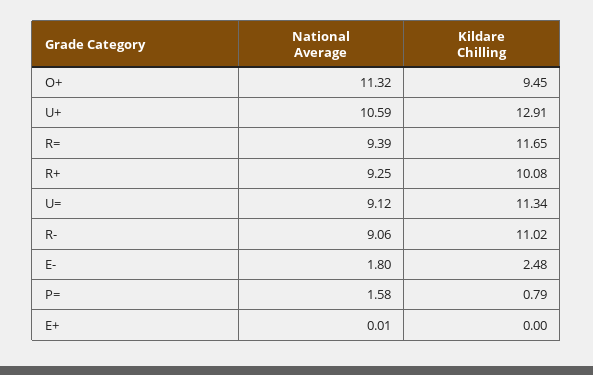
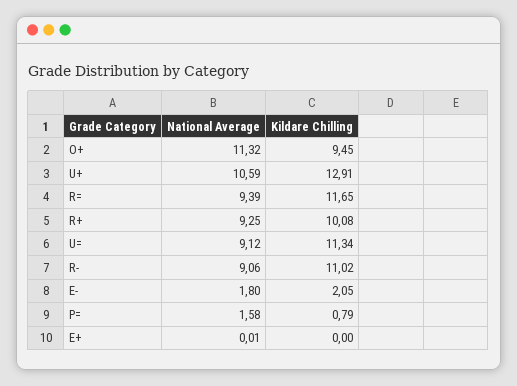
  {
    "National Average": {
      "O+": 11.32,
      "U+": 10.59,
      "R=": 9.39,
      "R+": 9.25,
      "U=": 9.12,
      "R-": 9.06,
      "E-": 1.8,
      "P=": 1.58,
      "E+": 0.01
    },
    "Kildare Chilling": {
      "O+": 9.45,
      "U+": 12.91,
      "R=": 11.65,
      "R+": 10.08,
      "U=": 11.34,
      "R-": 11.02,
-     "E-": 2.48,
+     "E-": 2.05,
      "P=": 0.79,
      "E+": 0
    }
  }

